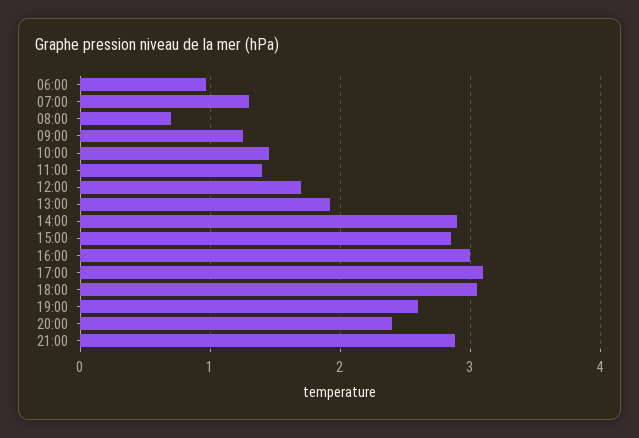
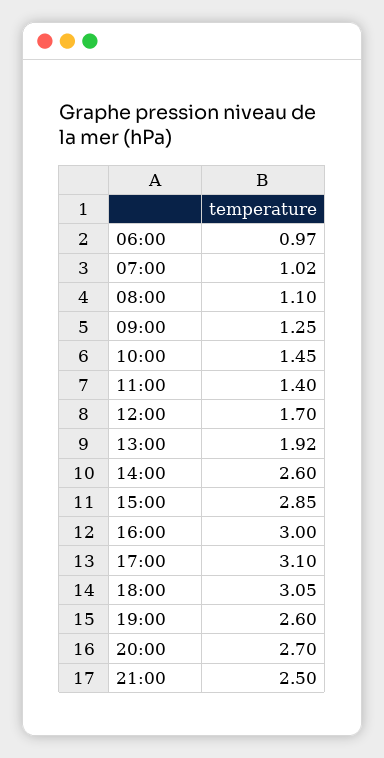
  {
    "06:00": 0.97,
-   "07:00": 1.3,
+   "07:00": 1.02,
-   "08:00": 0.7,
+   "08:00": 1.1,
    "09:00": 1.25,
    "10:00": 1.45,
    "11:00": 1.4,
    "12:00": 1.7,
    "13:00": 1.92,
-   "14:00": 2.9,
+   "14:00": 2.6,
    "15:00": 2.85,
    "16:00": 3,
    "17:00": 3.1,
    "18:00": 3.05,
    "19:00": 2.6,
-   "20:00": 2.4,
+   "20:00": 2.7,
-   "21:00": 2.9
+   "21:00": 2.5
  }

